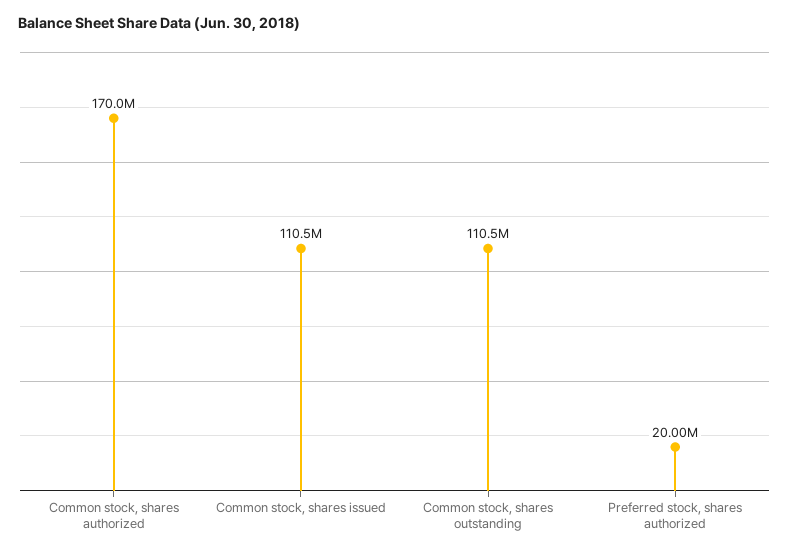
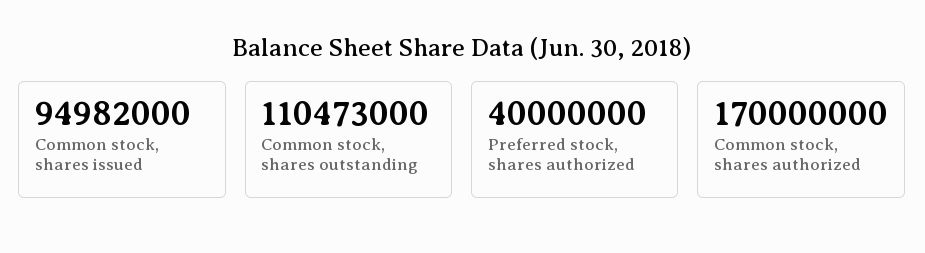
  {
    "Common stock, shares authorized": 170000000,
-   "Common stock, shares issued": 110500000,
+   "Common stock, shares issued": 94982000,
    "Common stock, shares outstanding": 110473000,
-   "Preferred stock, shares authorized": 20000000
+   "Preferred stock, shares authorized": 40000000
  }

